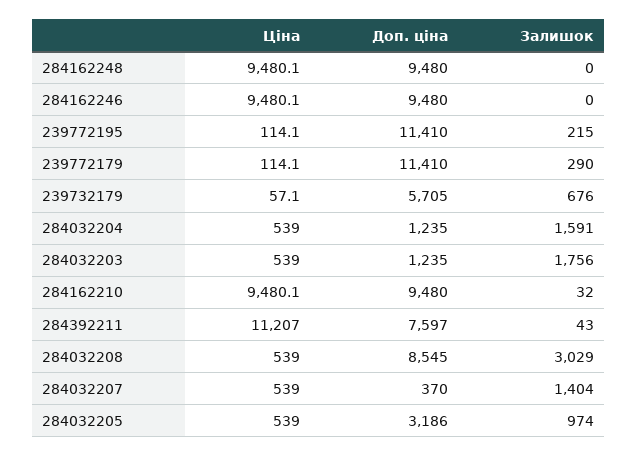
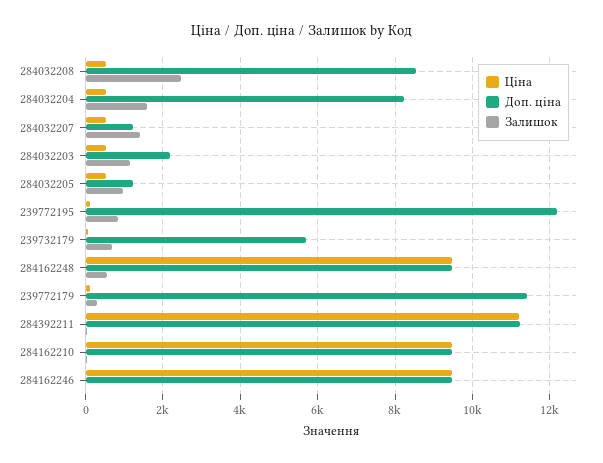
  {
    "Ціна": {
      "284162248": 9480.1,
      "284162246": 9480.1,
      "239772195": 114.1,
      "239772179": 114.1,
      "239732179": 57.1,
      "284032204": 539,
      "284032203": 539,
      "284162210": 9480.1,
      "284392211": 11207,
      "284032208": 539,
      "284032207": 539,
      "284032205": 539
    },
    "Доп. ціна": {
      "284162248": 9480,
      "284162246": 9480,
-     "239772195": 11410,
+     "239772195": 12200,
      "239772179": 11410,
      "239732179": 5705,
-     "284032204": 1235,
+     "284032204": 8200,
-     "284032203": 1235,
+     "284032203": 2200,
      "284162210": 9480,
-     "284392211": 7597,
+     "284392211": 11200,
      "284032208": 8545,
-     "284032207": 370,
+     "284032207": 1200,
-     "284032205": 3186
+     "284032205": 1200
    },
    "Залишок": {
-     "284162248": 0,
+     "284162248": 600,
      "284162246": 0,
-     "239772195": 215,
+     "239772195": 800,
      "239772179": 290,
      "239732179": 676,
      "284032204": 1591,
-     "284032203": 1756,
+     "284032203": 1200,
      "284162210": 32,
      "284392211": 43,
-     "284032208": 3029,
+     "284032208": 2400,
      "284032207": 1404,
      "284032205": 974
    }
  }

